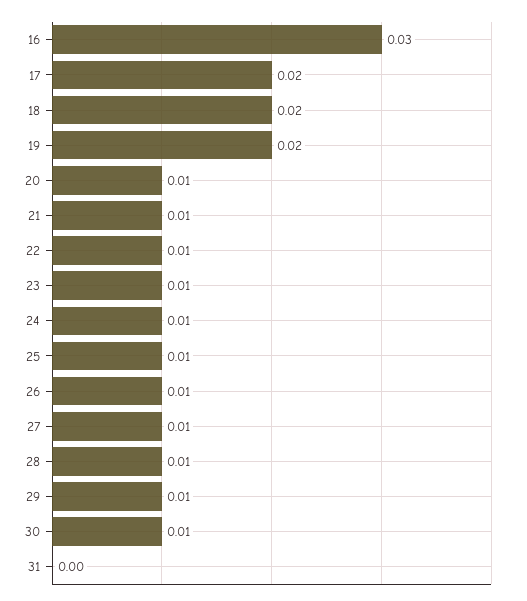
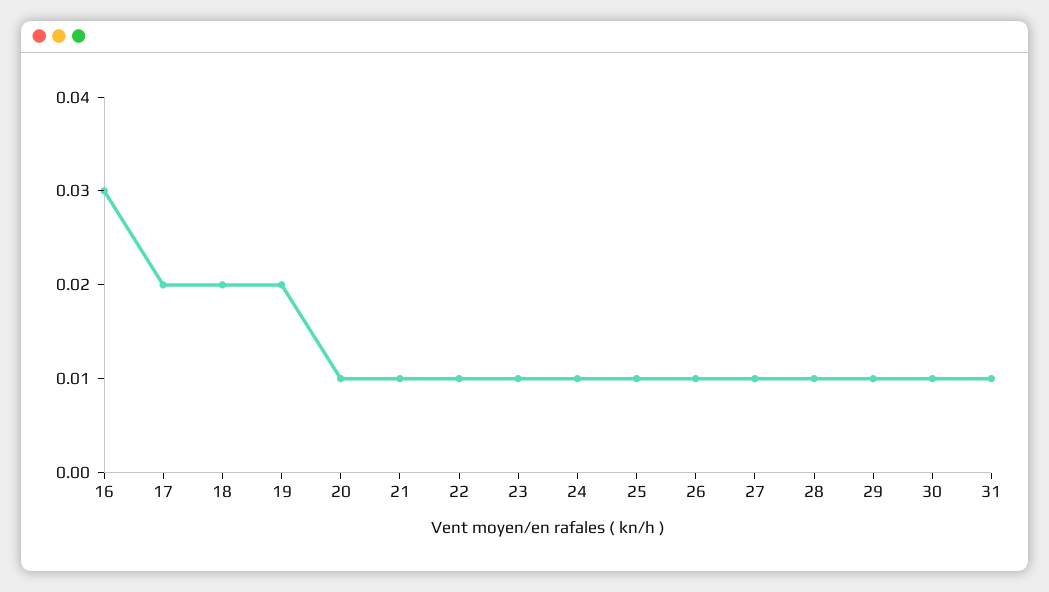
  {
    "16": 0.03,
    "17": 0.02,
    "18": 0.02,
    "19": 0.02,
    "20": 0.01,
    "21": 0.01,
    "22": 0.01,
    "23": 0.01,
    "24": 0.01,
    "25": 0.01,
    "26": 0.01,
    "27": 0.01,
    "28": 0.01,
    "29": 0.01,
    "30": 0.01,
-   "31": 0
+   "31": 0.01
  }

